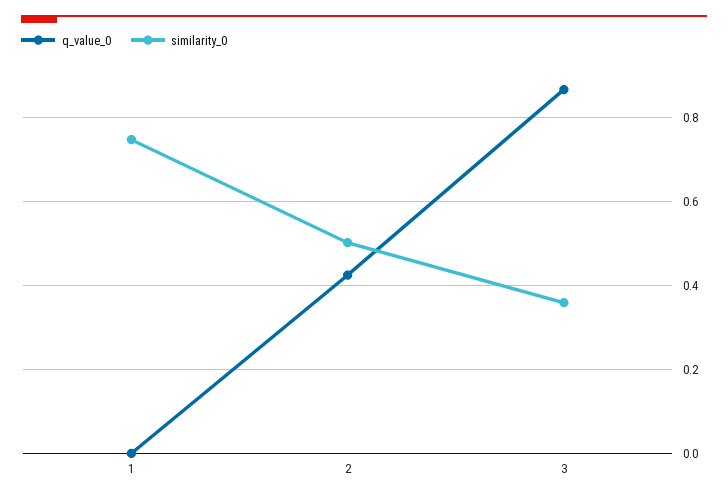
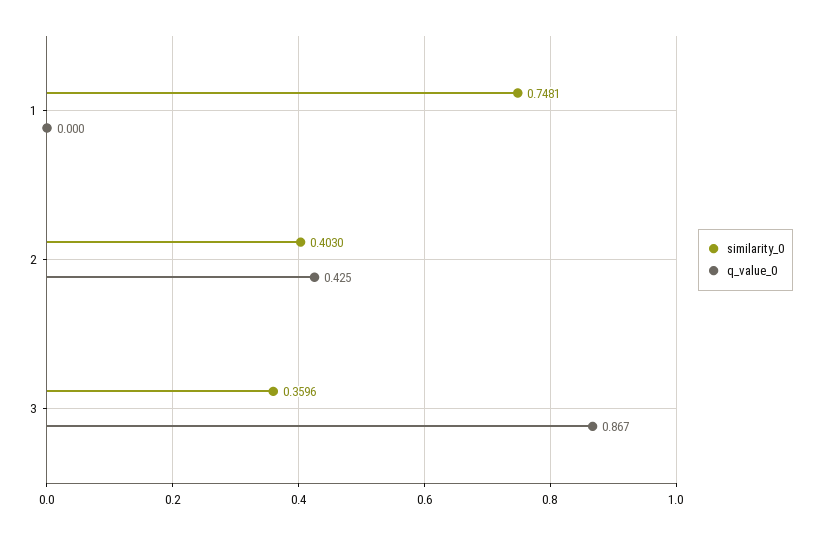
  {
    "q_value_0": {
      "1": 0,
      "2": 0.425,
      "3": 0.867
    },
    "similarity_0": {
      "1": 0.7481,
-     "2": 0.5,
+     "2": 0.403,
      "3": 0.3596
    }
  }

